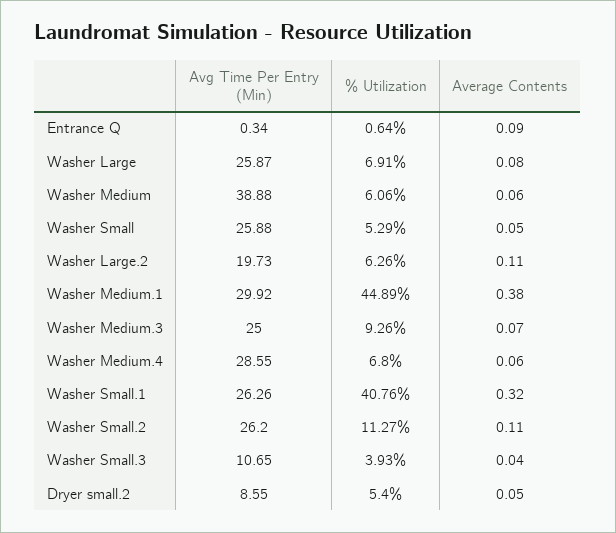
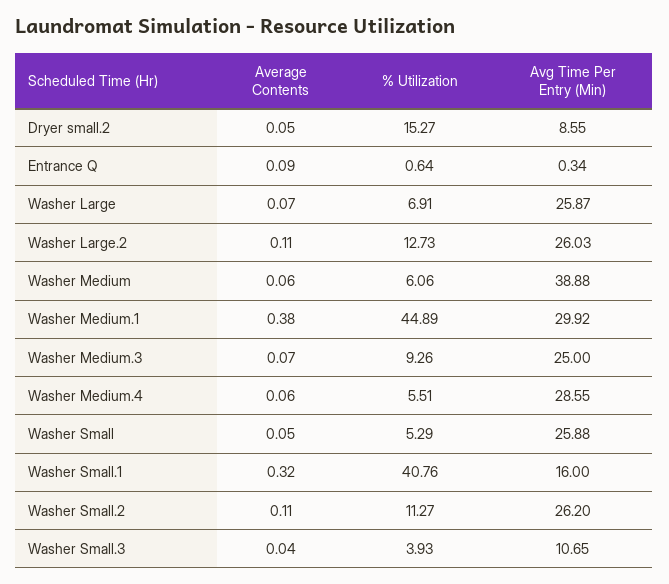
  {
    "Avg Time Per Entry (Min)": {
      "Entrance Q": 0.34,
      "Washer Large": 25.87,
      "Washer Medium": 38.88,
      "Washer Small": 25.88,
-     "Washer Large.2": 19.73,
+     "Washer Large.2": 26.03,
      "Washer Medium.1": 29.92,
      "Washer Medium.3": 25,
      "Washer Medium.4": 28.55,
-     "Washer Small.1": 26.26,
+     "Washer Small.1": 16,
      "Washer Small.2": 26.2,
      "Washer Small.3": 10.65,
      "Dryer small.2": 8.55
    },
    "% Utilization": {
      "Entrance Q": 0.64,
      "Washer Large": 6.91,
      "Washer Medium": 6.06,
      "Washer Small": 5.29,
-     "Washer Large.2": 6.26,
+     "Washer Large.2": 12.73,
      "Washer Medium.1": 44.89,
      "Washer Medium.3": 9.26,
-     "Washer Medium.4": 6.8,
+     "Washer Medium.4": 5.51,
      "Washer Small.1": 40.76,
      "Washer Small.2": 11.27,
      "Washer Small.3": 3.93,
-     "Dryer small.2": 5.4
+     "Dryer small.2": 15.27
    },
    "Average Contents": {
      "Entrance Q": 0.09,
-     "Washer Large": 0.08,
+     "Washer Large": 0.07,
      "Washer Medium": 0.06,
      "Washer Small": 0.05,
      "Washer Large.2": 0.11,
      "Washer Medium.1": 0.38,
      "Washer Medium.3": 0.07,
      "Washer Medium.4": 0.06,
      "Washer Small.1": 0.32,
      "Washer Small.2": 0.11,
      "Washer Small.3": 0.04,
      "Dryer small.2": 0.05
    }
  }

